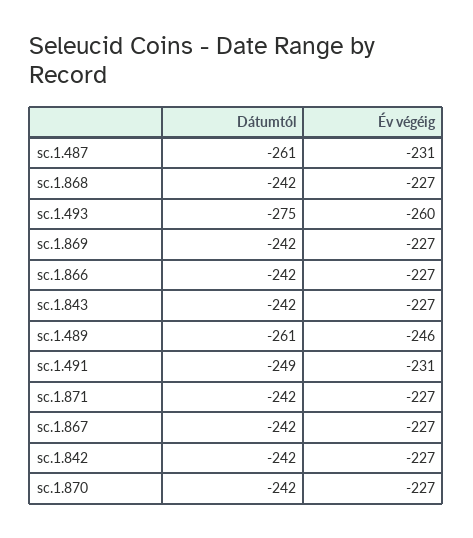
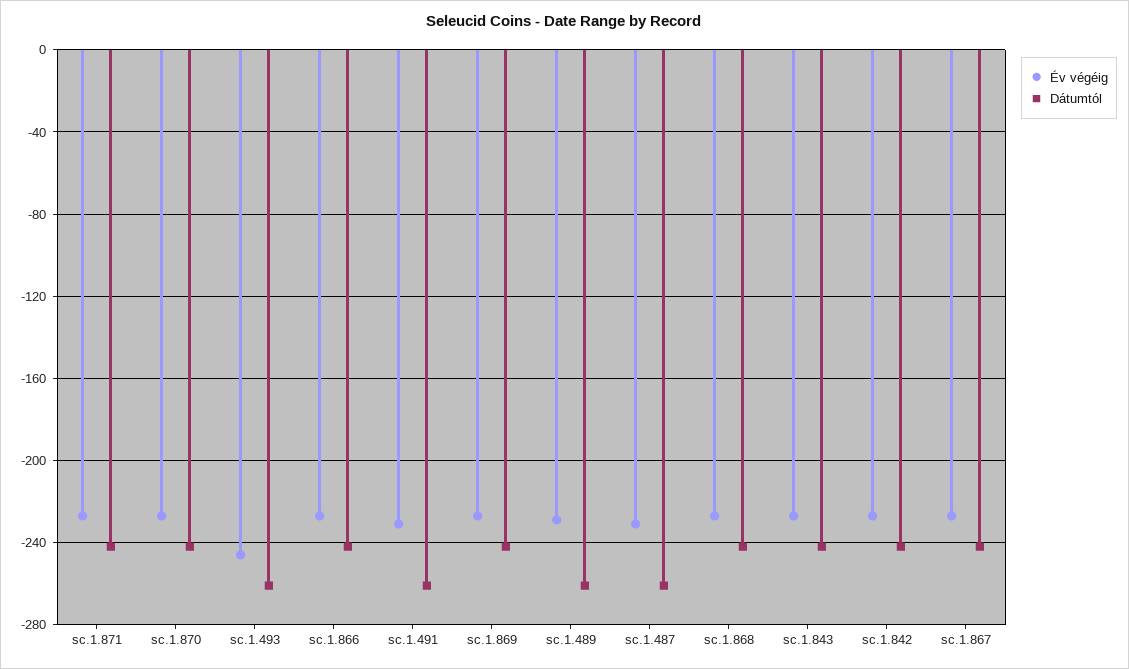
  {
    "Dátumtól": {
      "sc.1.487": -261,
      "sc.1.868": -242,
-     "sc.1.493": -275,
+     "sc.1.493": -260,
      "sc.1.869": -242,
      "sc.1.866": -242,
      "sc.1.843": -242,
      "sc.1.489": -261,
-     "sc.1.491": -249,
+     "sc.1.491": -260,
      "sc.1.871": -242,
      "sc.1.867": -242,
      "sc.1.842": -242,
      "sc.1.870": -242
    },
    "Év végéig": {
      "sc.1.487": -231,
      "sc.1.868": -227,
-     "sc.1.493": -260,
+     "sc.1.493": -245,
      "sc.1.869": -227,
      "sc.1.866": -227,
      "sc.1.843": -227,
-     "sc.1.489": -246,
+     "sc.1.489": -230,
      "sc.1.491": -231,
      "sc.1.871": -227,
      "sc.1.867": -227,
      "sc.1.842": -227,
      "sc.1.870": -227
    }
  }

